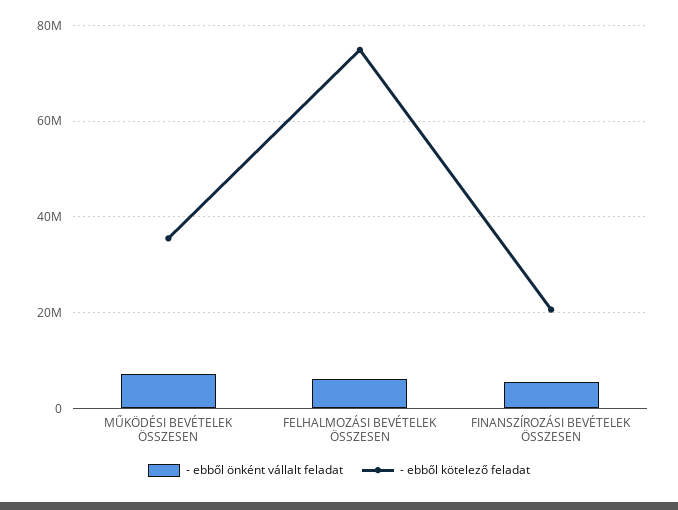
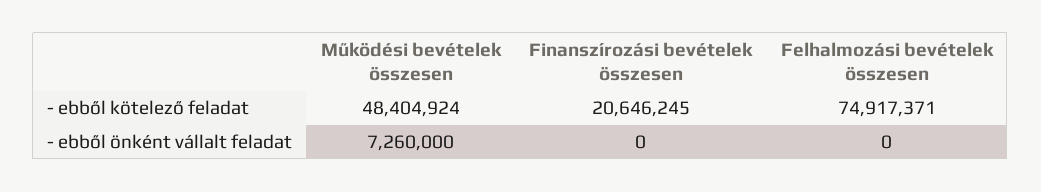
  {
    "- ebből önként vállalt feladat": {
      "MŰKÖDÉSI BEVÉTELEK ÖSSZESEN": 7260000,
-     "FELHALMOZÁSI BEVÉTELEK ÖSSZESEN": 6000000,
+     "FELHALMOZÁSI BEVÉTELEK ÖSSZESEN": 0,
-     "FINANSZÍROZÁSI BEVÉTELEK ÖSSZESEN": 6000000
+     "FINANSZÍROZÁSI BEVÉTELEK ÖSSZESEN": 0
    },
    "- ebből kötelező feladat": {
-     "MŰKÖDÉSI BEVÉTELEK ÖSSZESEN": 36000000,
+     "MŰKÖDÉSI BEVÉTELEK ÖSSZESEN": 48404924,
      "FELHALMOZÁSI BEVÉTELEK ÖSSZESEN": 74917371,
      "FINANSZÍROZÁSI BEVÉTELEK ÖSSZESEN": 20646245
    }
  }

